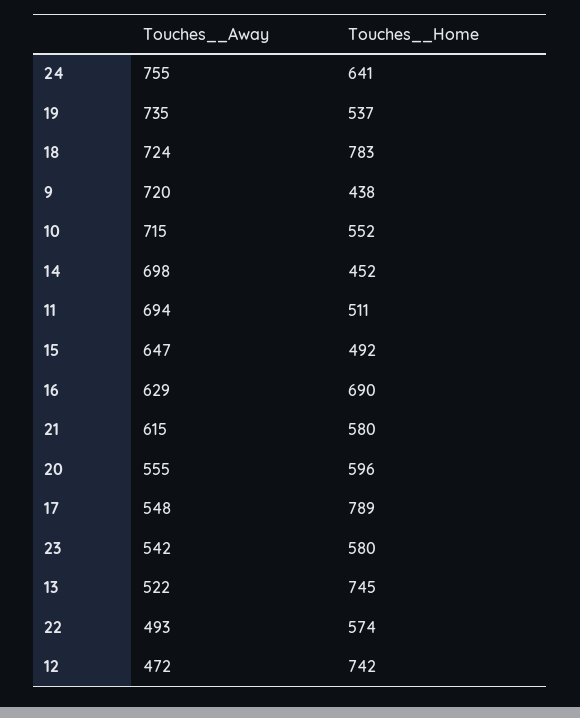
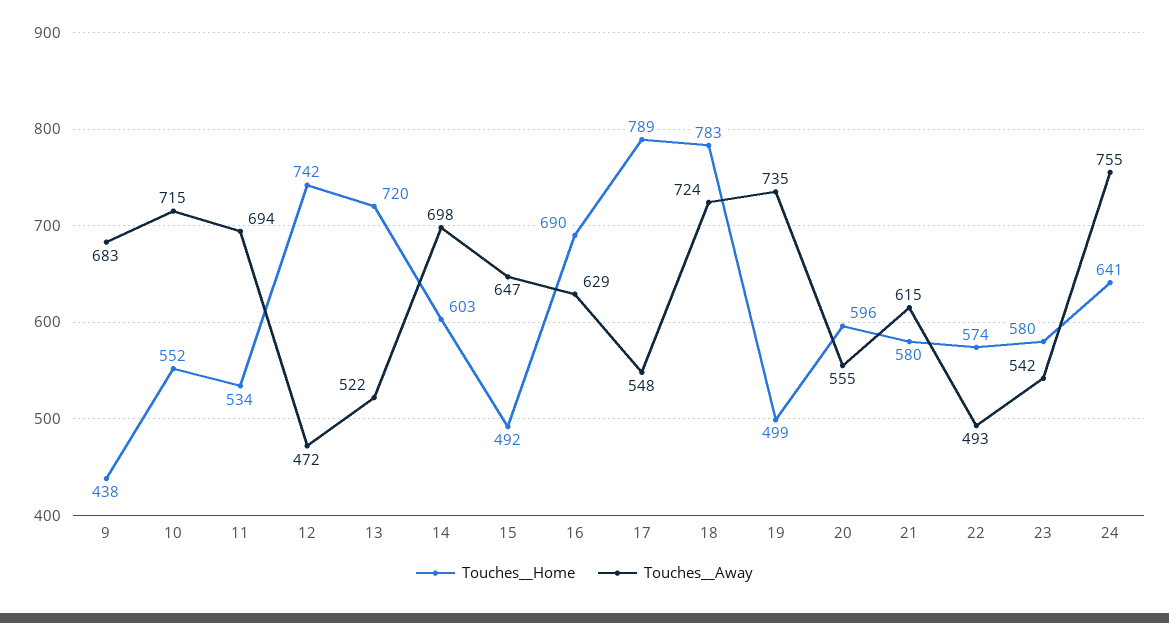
  {
    "Touches__Away": {
      "24": 755,
      "19": 735,
      "18": 724,
-     "9": 720,
+     "9": 683,
      "10": 715,
      "14": 698,
      "11": 694,
      "15": 647,
      "16": 629,
      "21": 615,
      "20": 555,
      "17": 548,
      "23": 542,
      "13": 522,
      "22": 493,
      "12": 472
    },
    "Touches__Home": {
      "24": 641,
-     "19": 537,
+     "19": 499,
      "18": 783,
      "9": 438,
      "10": 552,
-     "14": 452,
+     "14": 603,
-     "11": 511,
+     "11": 534,
      "15": 492,
      "16": 690,
      "21": 580,
      "20": 596,
      "17": 789,
      "23": 580,
-     "13": 745,
+     "13": 720,
      "22": 574,
      "12": 742
    }
  }

